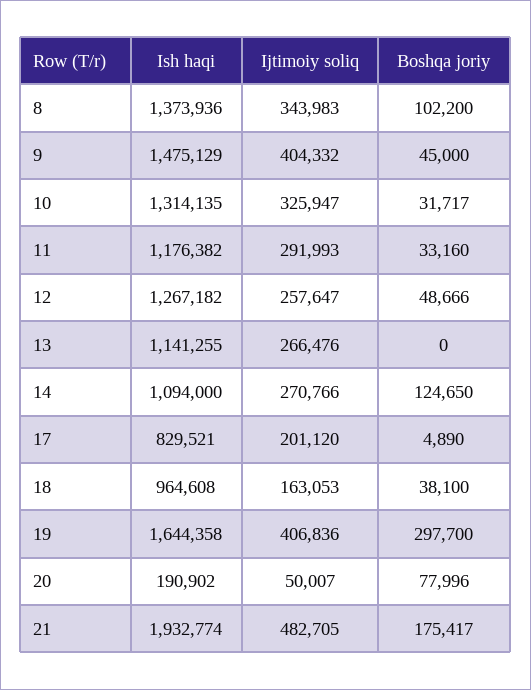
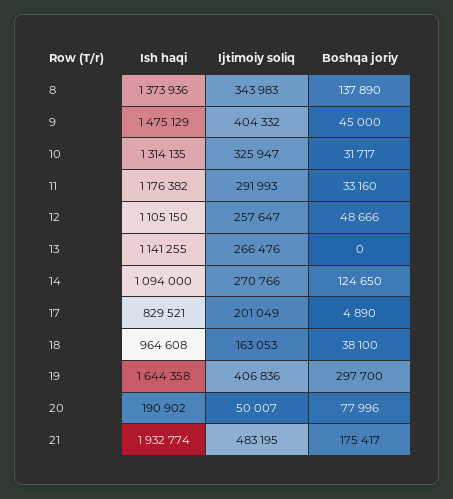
  {
    "Ish haqi": {
      "8": 1373936,
      "9": 1475129,
      "10": 1314135,
      "11": 1176382,
-     "12": 1267182,
+     "12": 1105150,
      "13": 1141255,
      "14": 1094000,
      "17": 829521,
      "18": 964608,
      "19": 1644358,
      "20": 190902,
      "21": 1932774
    },
    "Ijtimoiy soliq": {
      "8": 343983,
      "9": 404332,
      "10": 325947,
      "11": 291993,
      "12": 257647,
      "13": 266476,
      "14": 270766,
-     "17": 201120,
+     "17": 201049,
      "18": 163053,
      "19": 406836,
      "20": 50007,
-     "21": 482705
+     "21": 483195
    },
    "Boshqa joriy": {
-     "8": 102200,
+     "8": 137890,
      "9": 45000,
      "10": 31717,
      "11": 33160,
      "12": 48666,
      "13": 0,
      "14": 124650,
      "17": 4890,
      "18": 38100,
      "19": 297700,
      "20": 77996,
      "21": 175417
    }
  }

